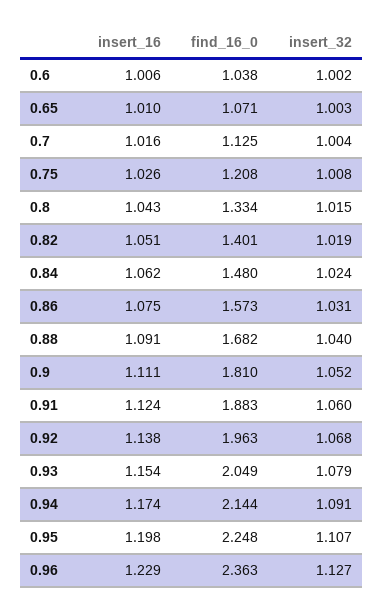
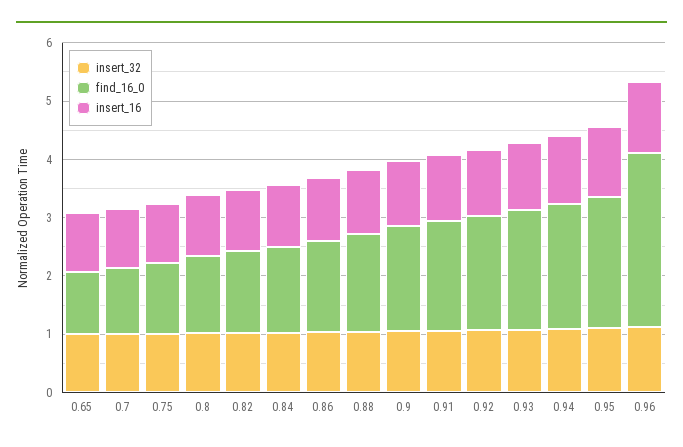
  {
    "insert_16": {
-     "0.6": 1.006,
      "0.65": 1.01,
      "0.7": 1.016,
      "0.75": 1.026,
      "0.8": 1.043,
      "0.82": 1.051,
      "0.84": 1.062,
      "0.86": 1.075,
      "0.88": 1.091,
      "0.9": 1.111,
      "0.91": 1.124,
      "0.92": 1.138,
      "0.93": 1.154,
      "0.94": 1.174,
      "0.95": 1.198,
      "0.96": 1.229
    },
    "find_16_0": {
-     "0.6": 1.038,
      "0.65": 1.071,
      "0.7": 1.125,
      "0.75": 1.208,
      "0.8": 1.334,
      "0.82": 1.401,
      "0.84": 1.48,
      "0.86": 1.573,
      "0.88": 1.682,
      "0.9": 1.81,
      "0.91": 1.883,
      "0.92": 1.963,
      "0.93": 2.049,
      "0.94": 2.144,
      "0.95": 2.248,
-     "0.96": 2.363
+     "0.96": 3
    },
    "insert_32": {
-     "0.6": 1.002,
      "0.65": 1.003,
      "0.7": 1.004,
      "0.75": 1.008,
      "0.8": 1.015,
      "0.82": 1.019,
      "0.84": 1.024,
      "0.86": 1.031,
      "0.88": 1.04,
      "0.9": 1.052,
      "0.91": 1.06,
      "0.92": 1.068,
      "0.93": 1.079,
      "0.94": 1.091,
      "0.95": 1.107,
      "0.96": 1.127
    }
  }

